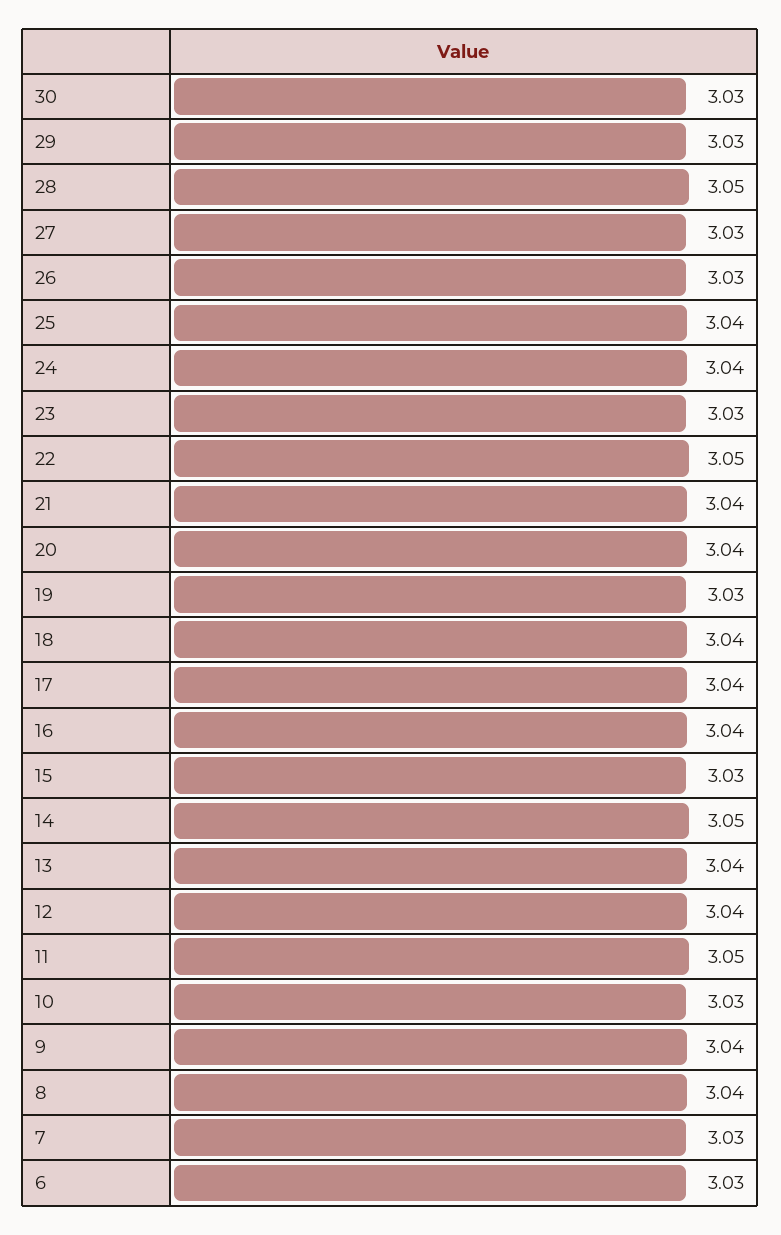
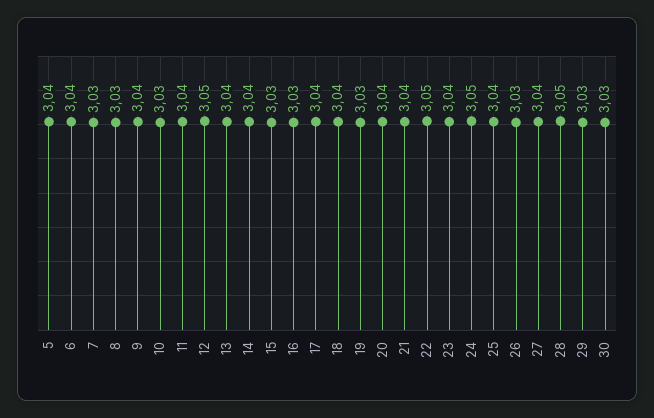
  {
    "30": 3.03,
    "29": 3.03,
    "28": 3.05,
-   "27": 3.03,
+   "27": 3.04,
    "26": 3.03,
    "25": 3.04,
-   "24": 3.04,
+   "24": 3.05,
-   "23": 3.03,
+   "23": 3.04,
    "22": 3.05,
    "21": 3.04,
    "20": 3.04,
    "19": 3.03,
    "18": 3.04,
    "17": 3.04,
-   "16": 3.04,
+   "16": 3.03,
    "15": 3.03,
-   "14": 3.05,
+   "14": 3.04,
    "13": 3.04,
-   "12": 3.04,
+   "12": 3.05,
-   "11": 3.05,
+   "11": 3.04,
    "10": 3.03,
    "9": 3.04,
-   "8": 3.04,
+   "8": 3.03,
    "7": 3.03,
-   "6": 3.03
+   "6": 3.04,
+   "5": 3.04
  }

